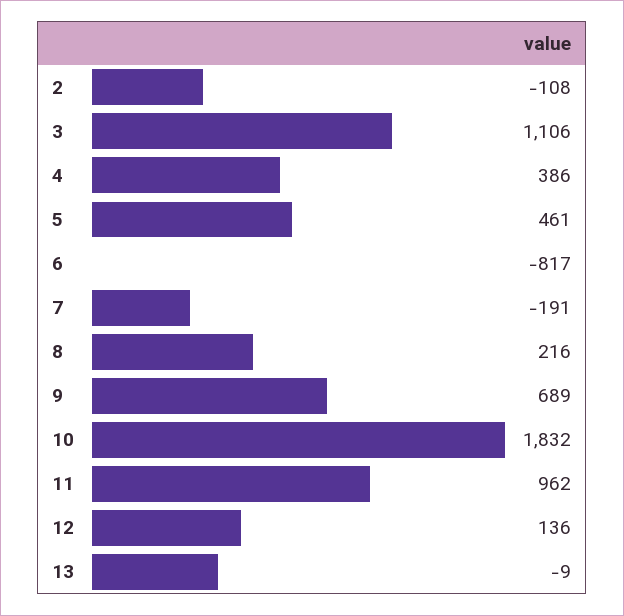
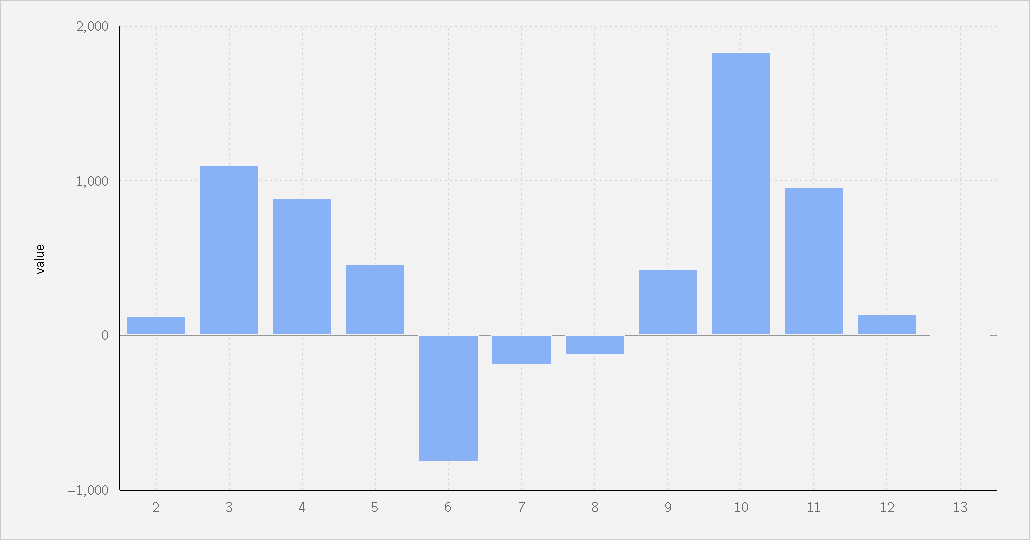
  {
-   "2": -108,
+   "2": 100,
    "3": 1106,
-   "4": 386,
+   "4": 900,
    "5": 461,
    "6": -817,
    "7": -191,
-   "8": 216,
+   "8": -100,
-   "9": 689,
+   "9": 400,
    "10": 1832,
    "11": 962,
    "12": 136,
    "13": -9
  }

